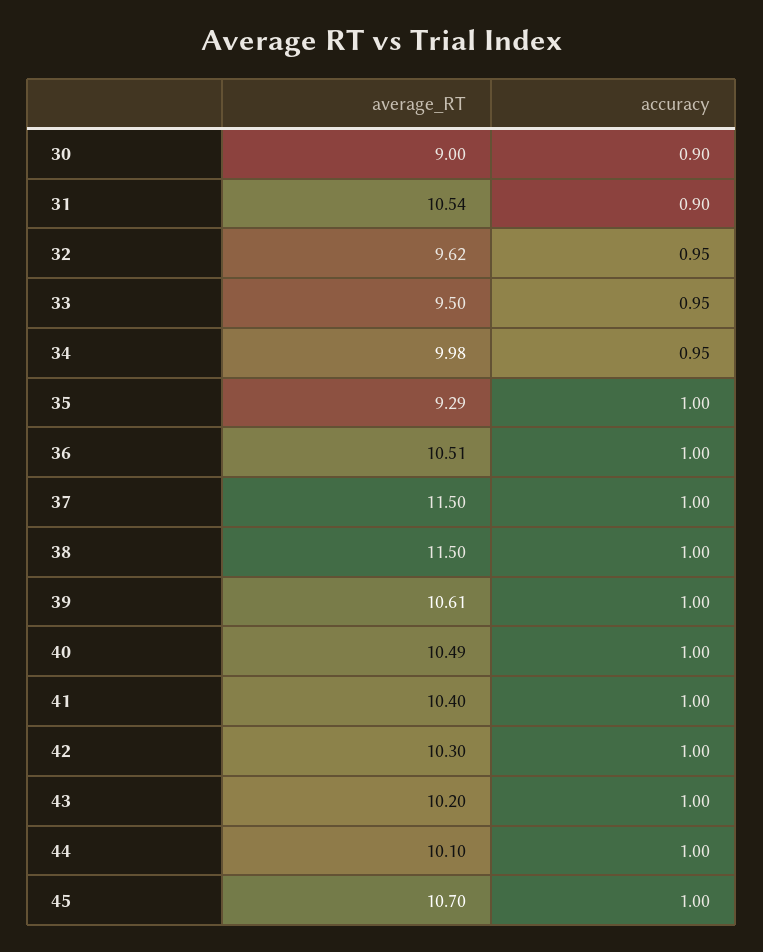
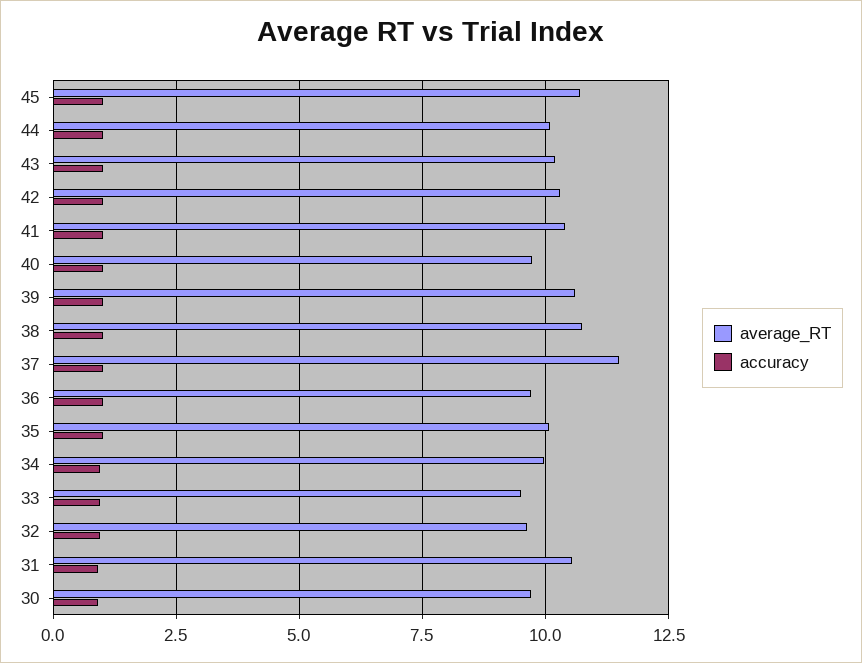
  {
    "average_RT": {
-     "30": 9,
+     "30": 9.75,
      "31": 10.54,
      "32": 9.62,
      "33": 9.5,
      "34": 9.98,
-     "35": 9.29,
+     "35": 10,
-     "36": 10.51,
+     "36": 9.75,
      "37": 11.5,
-     "38": 11.5,
+     "38": 10.75,
      "39": 10.61,
-     "40": 10.49,
+     "40": 9.75,
      "41": 10.4,
      "42": 10.3,
      "43": 10.2,
      "44": 10.1,
      "45": 10.7
    },
    "accuracy": {
      "30": 0.9,
      "31": 0.9,
      "32": 0.95,
      "33": 0.95,
      "34": 0.95,
      "35": 1,
      "36": 1,
      "37": 1,
      "38": 1,
      "39": 1,
      "40": 1,
      "41": 1,
      "42": 1,
      "43": 1,
      "44": 1,
      "45": 1
    }
  }

